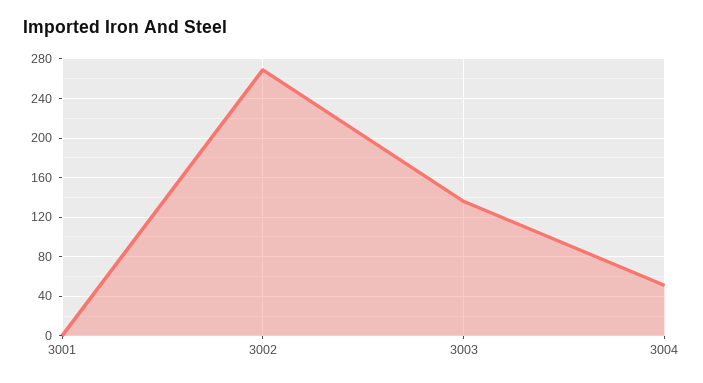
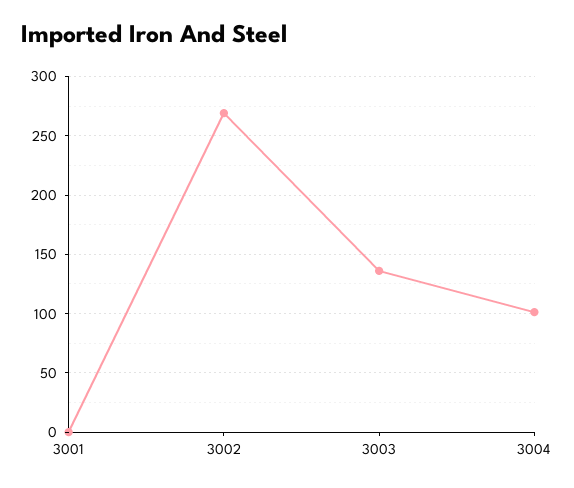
  {
    "3001": 0,
    "3002": 270,
    "3003": 140,
-   "3004": 50
+   "3004": 100
  }

